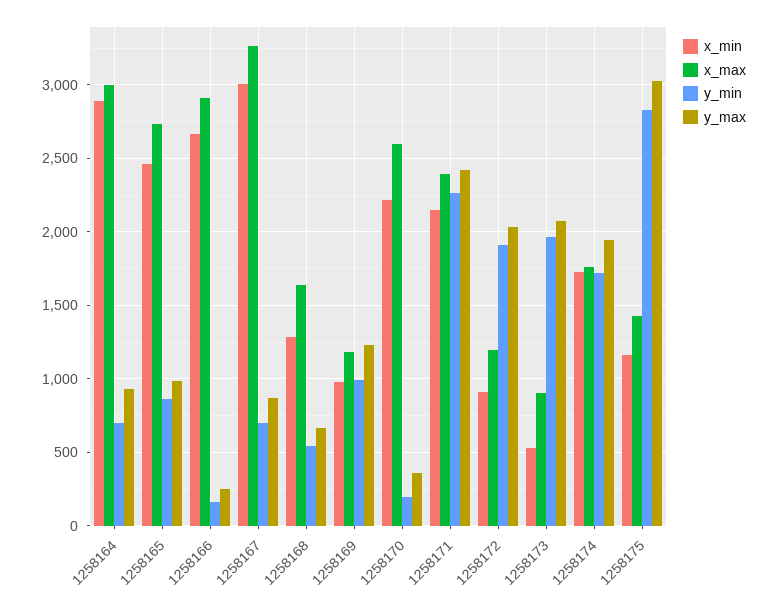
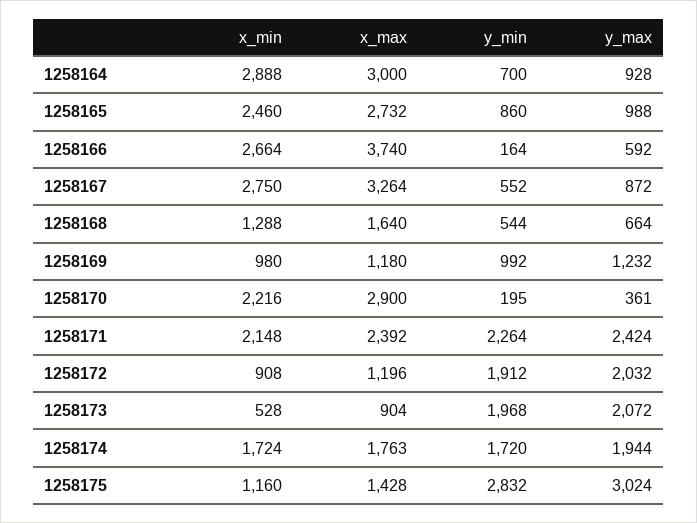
  {
    "x_min": {
      "1258164": 2888,
      "1258165": 2460,
      "1258166": 2664,
-     "1258167": 3000,
+     "1258167": 2750,
      "1258168": 1288,
      "1258169": 980,
      "1258170": 2216,
      "1258171": 2148,
      "1258172": 908,
      "1258173": 528,
      "1258174": 1724,
      "1258175": 1160
    },
    "x_max": {
      "1258164": 3000,
      "1258165": 2732,
-     "1258166": 2900,
+     "1258166": 3740,
      "1258167": 3264,
      "1258168": 1640,
      "1258169": 1180,
-     "1258170": 2600,
+     "1258170": 2900,
      "1258171": 2392,
      "1258172": 1196,
      "1258173": 904,
      "1258174": 1763,
      "1258175": 1428
    },
    "y_min": {
      "1258164": 700,
      "1258165": 860,
      "1258166": 164,
-     "1258167": 700,
+     "1258167": 552,
      "1258168": 544,
      "1258169": 992,
      "1258170": 195,
      "1258171": 2264,
      "1258172": 1912,
      "1258173": 1968,
      "1258174": 1720,
      "1258175": 2832
    },
    "y_max": {
      "1258164": 928,
      "1258165": 988,
-     "1258166": 250,
+     "1258166": 592,
      "1258167": 872,
      "1258168": 664,
      "1258169": 1232,
      "1258170": 361,
      "1258171": 2424,
      "1258172": 2032,
      "1258173": 2072,
      "1258174": 1944,
      "1258175": 3024
    }
  }

